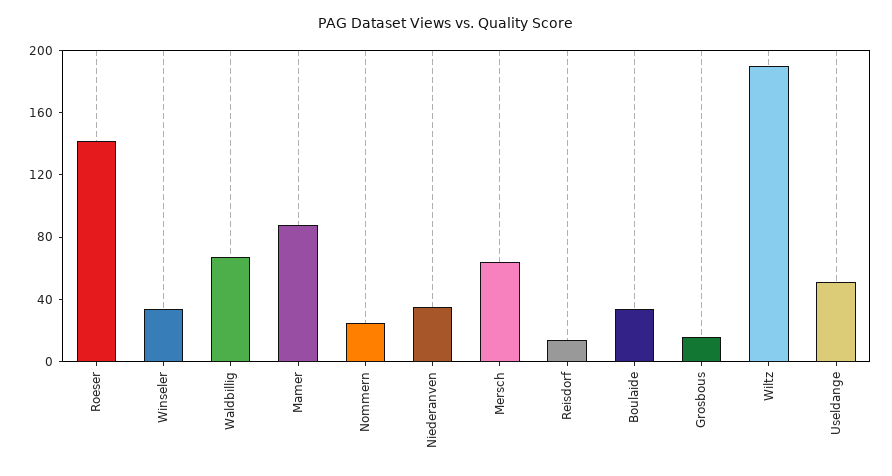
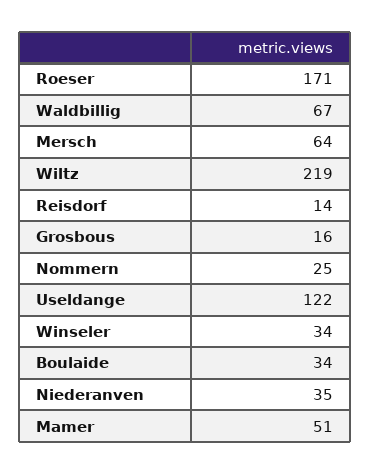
  {
-   "Roeser": 140,
+   "Roeser": 171,
    "Winseler": 34,
    "Waldbillig": 67,
-   "Mamer": 90,
+   "Mamer": 51,
    "Nommern": 25,
    "Niederanven": 35,
    "Mersch": 64,
    "Reisdorf": 14,
    "Boulaide": 34,
    "Grosbous": 16,
-   "Wiltz": 190,
+   "Wiltz": 219,
-   "Useldange": 50
+   "Useldange": 122
  }

